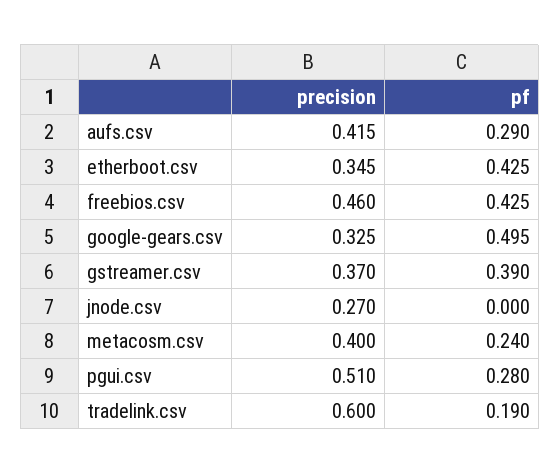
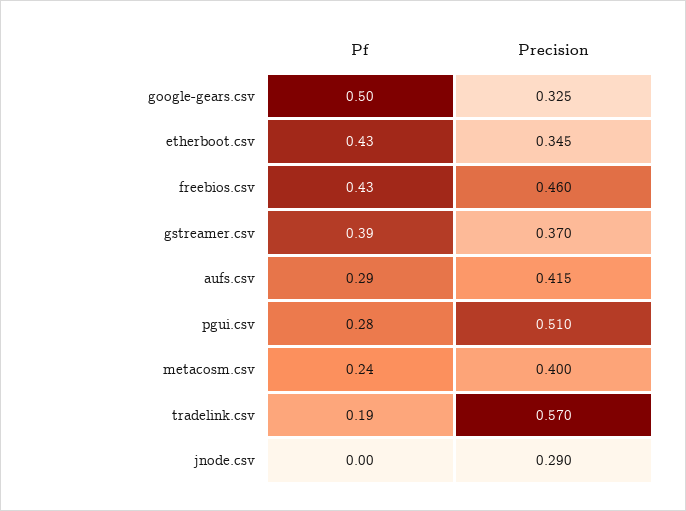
  {
    "precision": {
      "aufs.csv": 0.415,
      "etherboot.csv": 0.345,
      "freebios.csv": 0.46,
      "google-gears.csv": 0.325,
      "gstreamer.csv": 0.37,
-     "jnode.csv": 0.27,
+     "jnode.csv": 0.29,
      "metacosm.csv": 0.4,
      "pgui.csv": 0.51,
-     "tradelink.csv": 0.6
+     "tradelink.csv": 0.57
    },
    "pf": {
      "aufs.csv": 0.29,
      "etherboot.csv": 0.425,
      "freebios.csv": 0.425,
      "google-gears.csv": 0.495,
      "gstreamer.csv": 0.39,
      "jnode.csv": 0,
      "metacosm.csv": 0.24,
      "pgui.csv": 0.28,
      "tradelink.csv": 0.19
    }
  }

